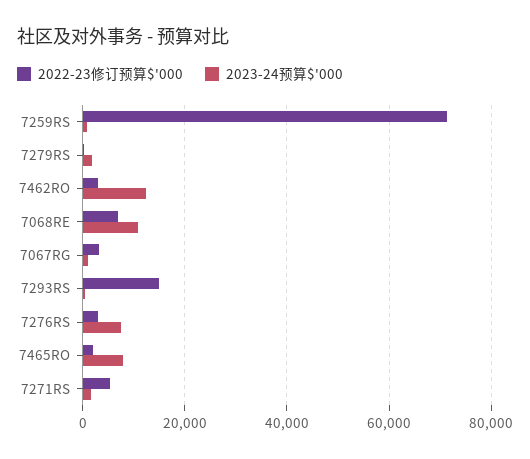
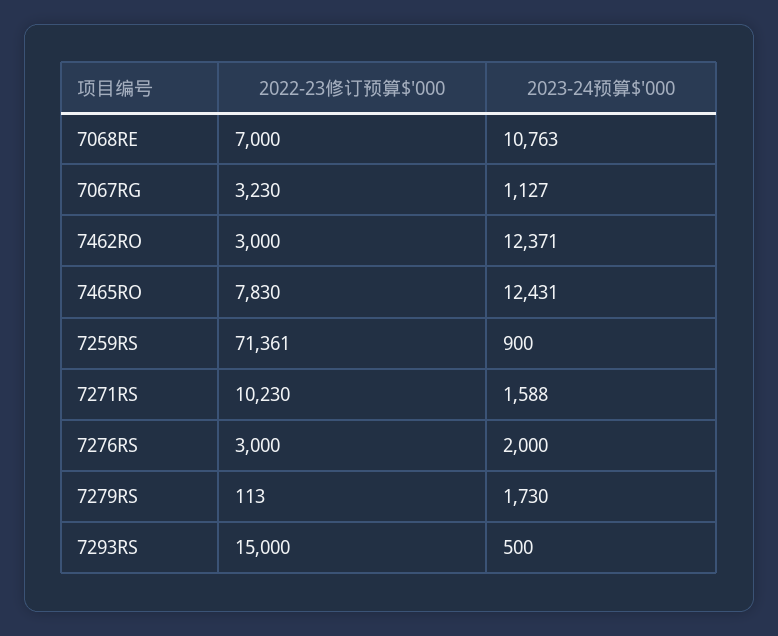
  {
    "2022-23修订预算$'000": {
      "7259RS": 71361,
      "7279RS": 113,
      "7462RO": 3000,
      "7068RE": 7000,
      "7067RG": 3230,
      "7293RS": 15000,
      "7276RS": 3000,
-     "7465RO": 2000,
+     "7465RO": 7830,
-     "7271RS": 6000
+     "7271RS": 10230
    },
    "2023-24预算$'000": {
      "7259RS": 900,
      "7279RS": 1730,
      "7462RO": 12371,
      "7068RE": 10763,
      "7067RG": 1127,
      "7293RS": 500,
-     "7276RS": 8000,
+     "7276RS": 2000,
-     "7465RO": 8000,
+     "7465RO": 12431,
      "7271RS": 1588
    }
  }

